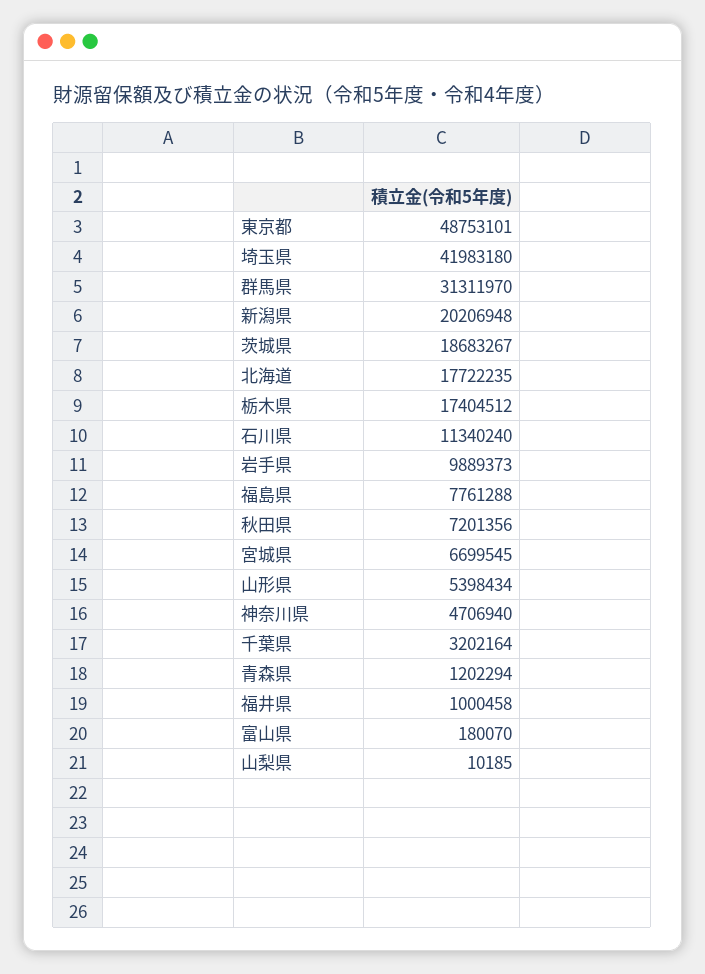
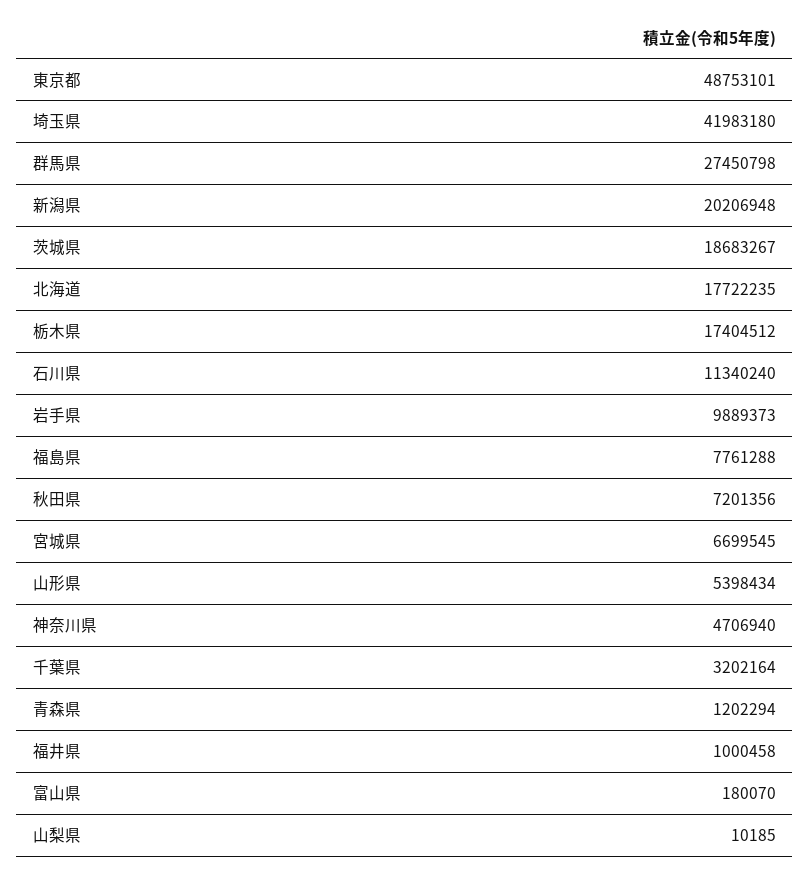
  {
    "東京都": 48753101,
    "埼玉県": 41983180,
-   "群馬県": 31311970,
+   "群馬県": 27450798,
    "新潟県": 20206948,
    "茨城県": 18683267,
    "北海道": 17722235,
    "栃木県": 17404512,
    "石川県": 11340240,
    "岩手県": 9889373,
    "福島県": 7761288,
    "秋田県": 7201356,
    "宮城県": 6699545,
    "山形県": 5398434,
    "神奈川県": 4706940,
    "千葉県": 3202164,
    "青森県": 1202294,
    "福井県": 1000458,
    "富山県": 180070,
    "山梨県": 10185
  }

